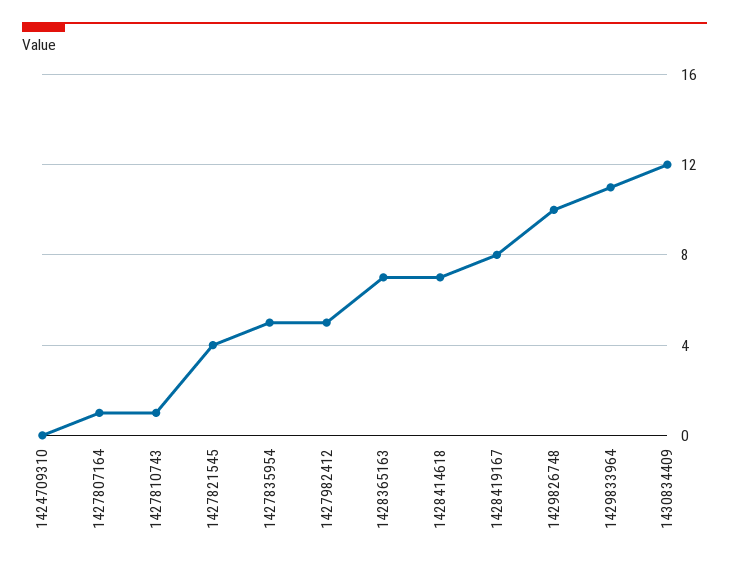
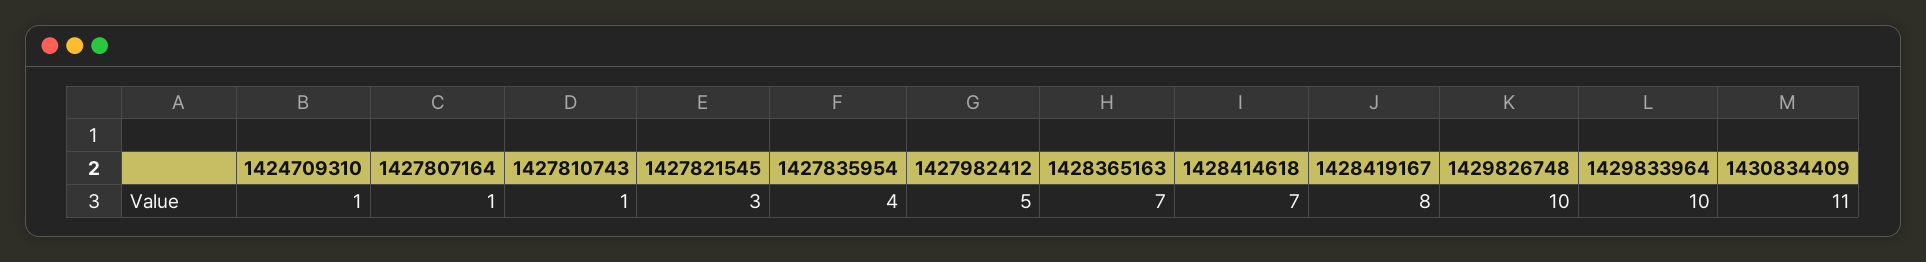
  {
-   "1424709310": 0,
+   "1424709310": 1,
    "1427807164": 1,
    "1427810743": 1,
-   "1427821545": 4,
+   "1427821545": 3,
-   "1427835954": 5,
+   "1427835954": 4,
    "1427982412": 5,
    "1428365163": 7,
    "1428414618": 7,
    "1428419167": 8,
    "1429826748": 10,
-   "1429833964": 11,
+   "1429833964": 10,
-   "1430834409": 12
+   "1430834409": 11
  }

